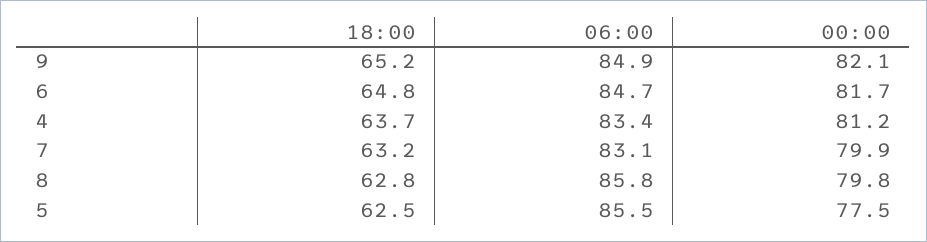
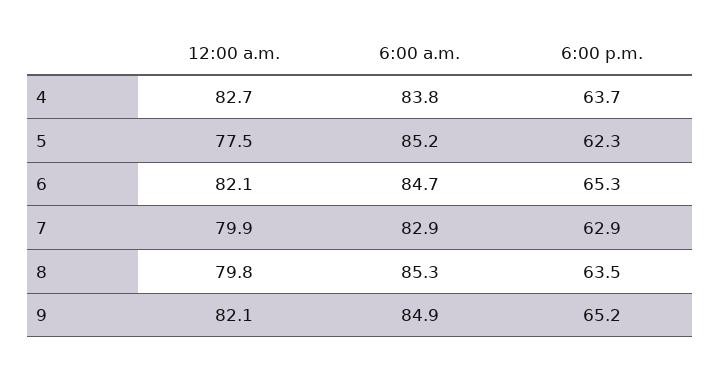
  {
    "18:00": {
      "9": 65.2,
-     "6": 64.8,
+     "6": 65.3,
      "4": 63.7,
-     "7": 63.2,
+     "7": 62.9,
-     "8": 62.8,
+     "8": 63.5,
-     "5": 62.5
+     "5": 62.3
    },
    "06:00": {
      "9": 84.9,
      "6": 84.7,
-     "4": 83.4,
+     "4": 83.8,
-     "7": 83.1,
+     "7": 82.9,
-     "8": 85.8,
+     "8": 85.3,
-     "5": 85.5
+     "5": 85.2
    },
    "00:00": {
      "9": 82.1,
-     "6": 81.7,
+     "6": 82.1,
-     "4": 81.2,
+     "4": 82.7,
      "7": 79.9,
      "8": 79.8,
      "5": 77.5
    }
  }

